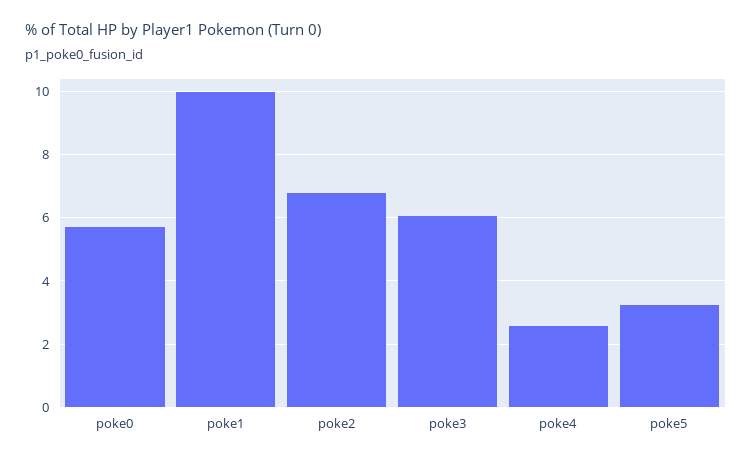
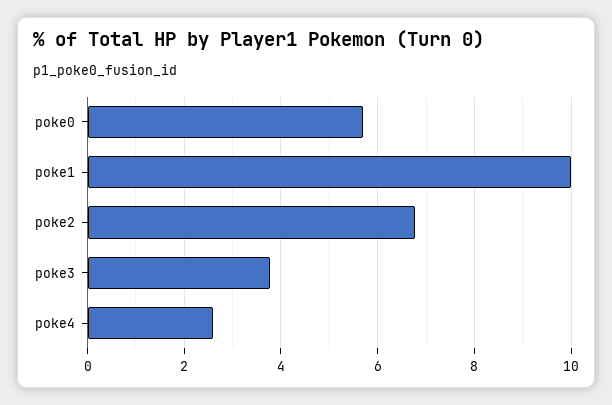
  {
    "poke0": 5.8,
    "poke1": 10,
    "poke2": 6.8,
-   "poke3": 6,
+   "poke3": 3.8,
-   "poke4": 2.6,
+   "poke4": 2.6
-   "poke5": 3.2
  }

